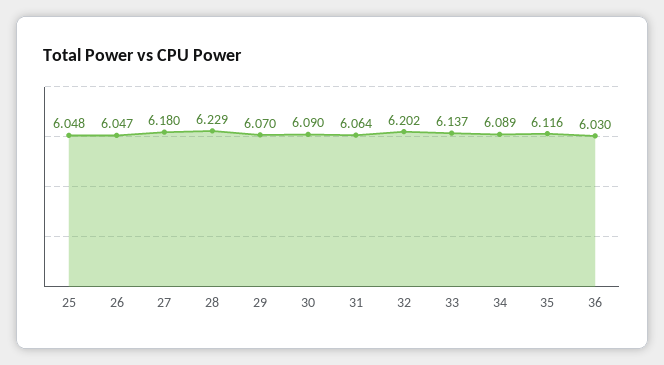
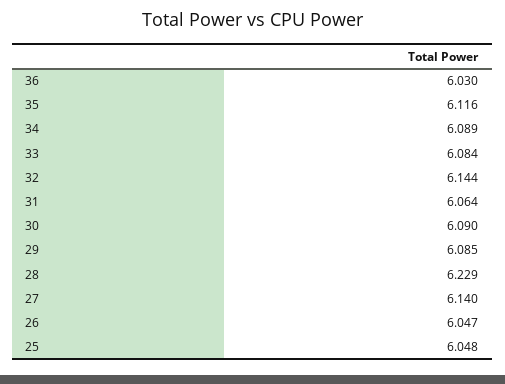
  {
    "25": 6.048,
    "26": 6.047,
-   "27": 6.18,
+   "27": 6.14,
    "28": 6.229,
-   "29": 6.07,
+   "29": 6.085,
    "30": 6.09,
    "31": 6.064,
-   "32": 6.202,
+   "32": 6.144,
-   "33": 6.137,
+   "33": 6.084,
    "34": 6.089,
    "35": 6.116,
    "36": 6.03
  }

